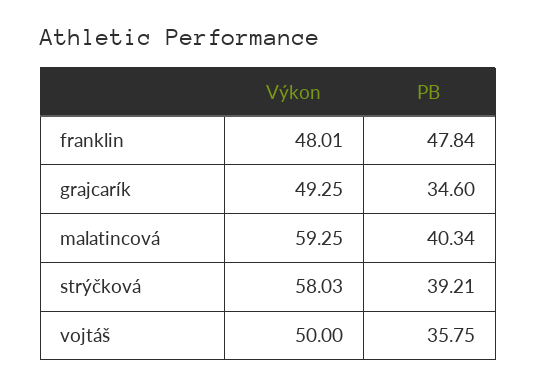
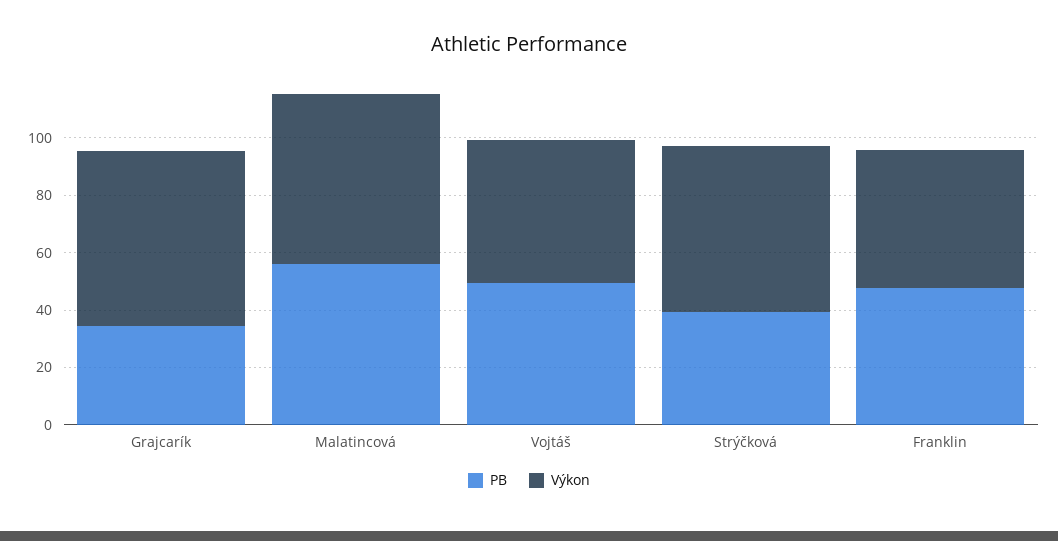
  {
    "Výkon": {
      "franklin": 48.01,
-     "grajcarík": 49.25,
+     "grajcarík": 60,
      "malatincová": 59.25,
      "strýčková": 58.03,
      "vojtáš": 50
    },
    "PB": {
      "franklin": 47.84,
      "grajcarík": 34.6,
-     "malatincová": 40.34,
+     "malatincová": 55,
      "strýčková": 39.21,
-     "vojtáš": 35.75
+     "vojtáš": 50
    }
  }

